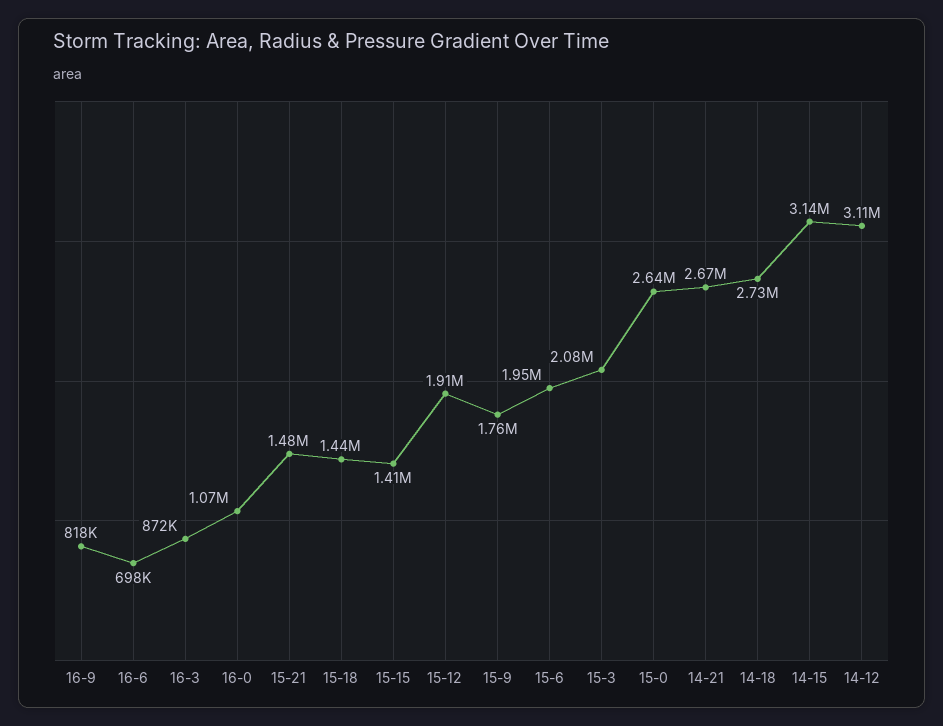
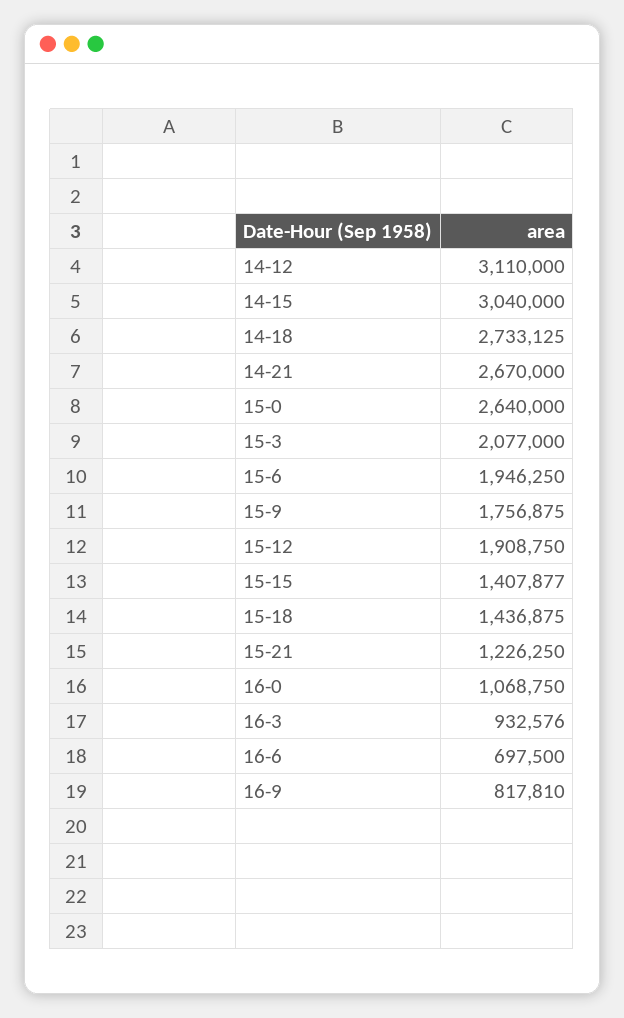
  {
    "16-9": 817810,
    "16-6": 697500,
-   "16-3": 872000,
+   "16-3": 932576,
    "16-0": 1068750,
-   "15-21": 1480000,
+   "15-21": 1226250,
    "15-18": 1436875,
    "15-15": 1407877,
    "15-12": 1908750,
    "15-9": 1756875,
    "15-6": 1946250,
    "15-3": 2077000,
    "15-0": 2640000,
    "14-21": 2670000,
    "14-18": 2733125,
-   "14-15": 3140000,
+   "14-15": 3040000,
    "14-12": 3110000
  }

